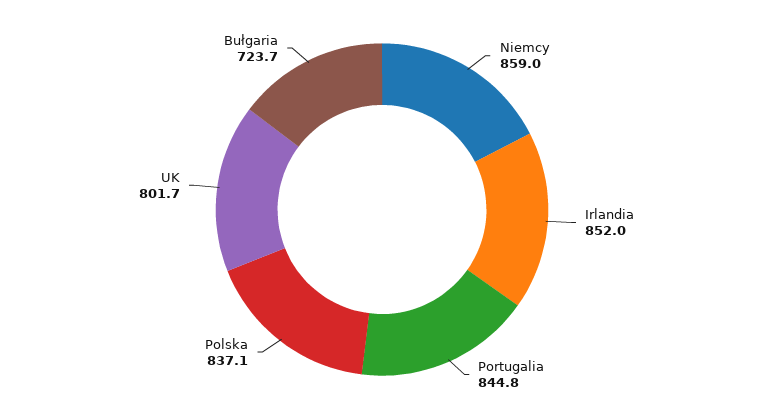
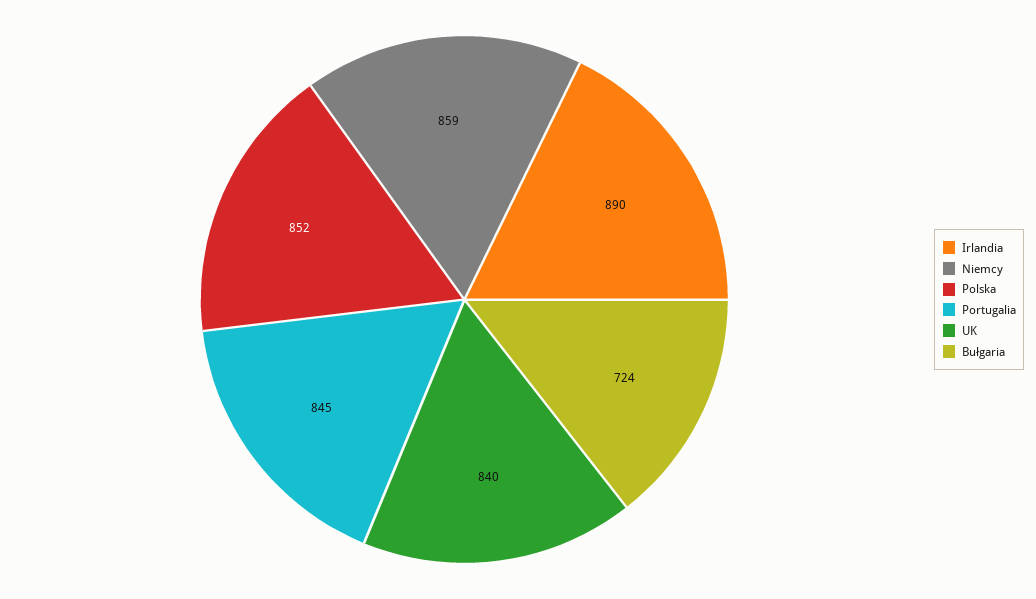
  {
    "Niemcy": 859,
-   "Irlandia": 852,
+   "Irlandia": 890,
    "Portugalia": 844.8,
-   "Polska": 837.1,
+   "Polska": 852,
-   "UK": 801.7,
+   "UK": 840,
    "Bułgaria": 723.7
  }

